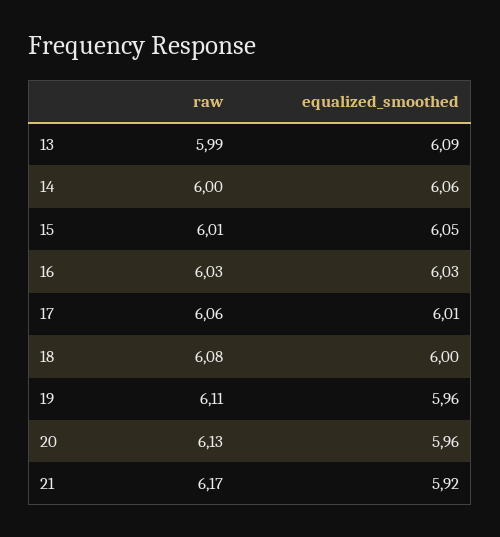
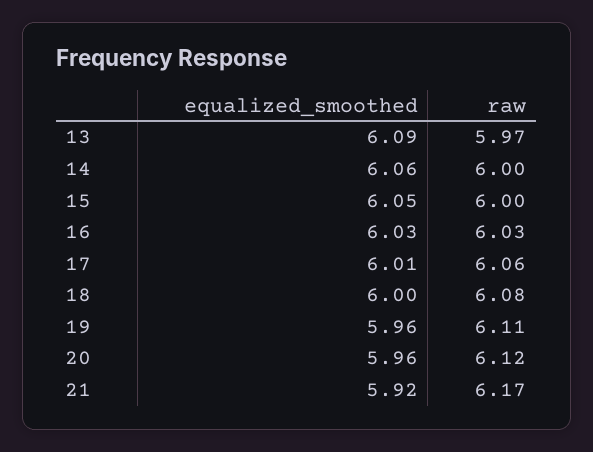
  {
    "raw": {
-     "13": 5.99,
+     "13": 5.97,
      "14": 6,
-     "15": 6.01,
+     "15": 6,
      "16": 6.03,
      "17": 6.06,
      "18": 6.08,
      "19": 6.11,
-     "20": 6.13,
+     "20": 6.12,
      "21": 6.17
    },
    "equalized_smoothed": {
      "13": 6.09,
      "14": 6.06,
      "15": 6.05,
      "16": 6.03,
      "17": 6.01,
      "18": 6,
      "19": 5.96,
      "20": 5.96,
      "21": 5.92
    }
  }

